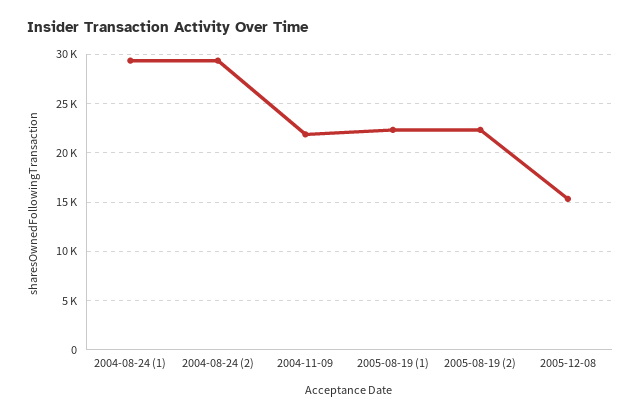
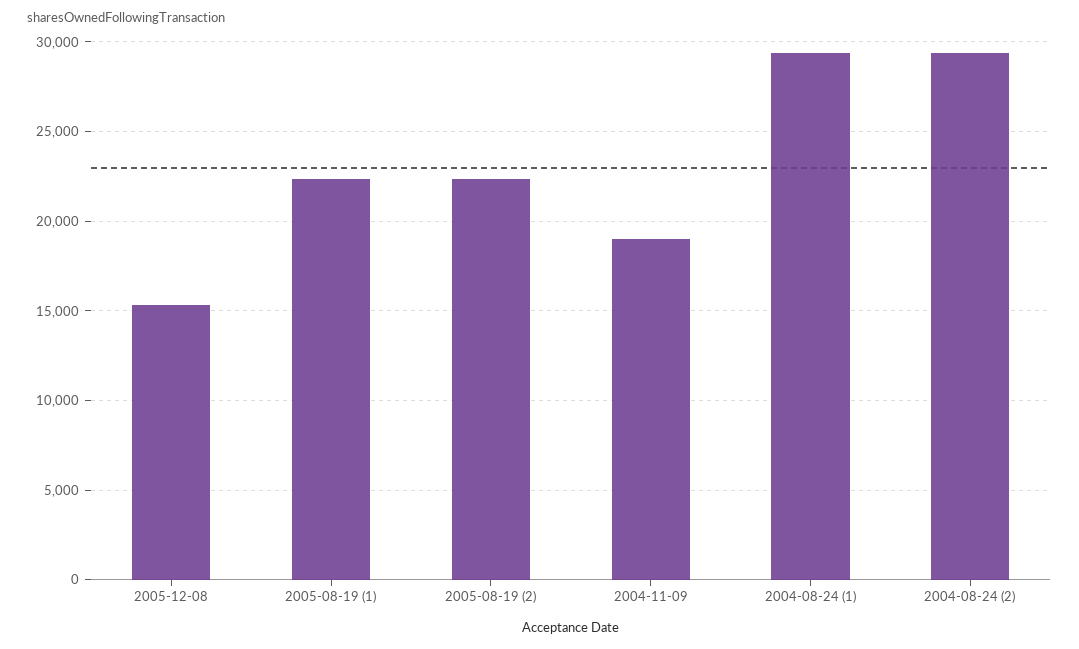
  {
    "2004-08-24 (1)": 29500,
    "2004-08-24 (2)": 29500,
-   "2004-11-09": 22000,
+   "2004-11-09": 19000,
    "2005-08-19 (1)": 22500,
    "2005-08-19 (2)": 22500,
    "2005-12-08": 15500
  }

